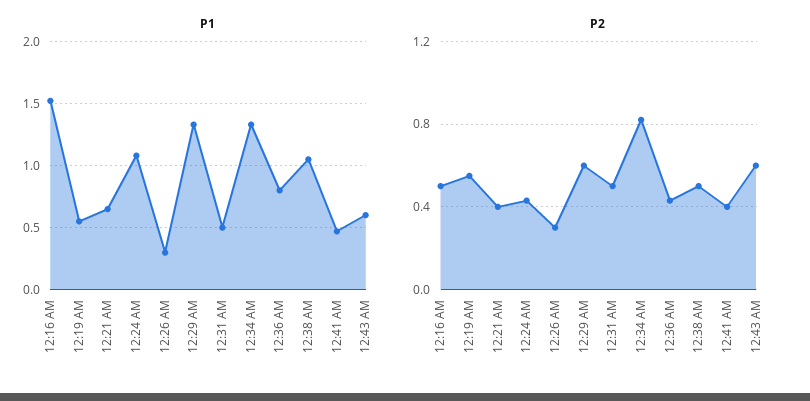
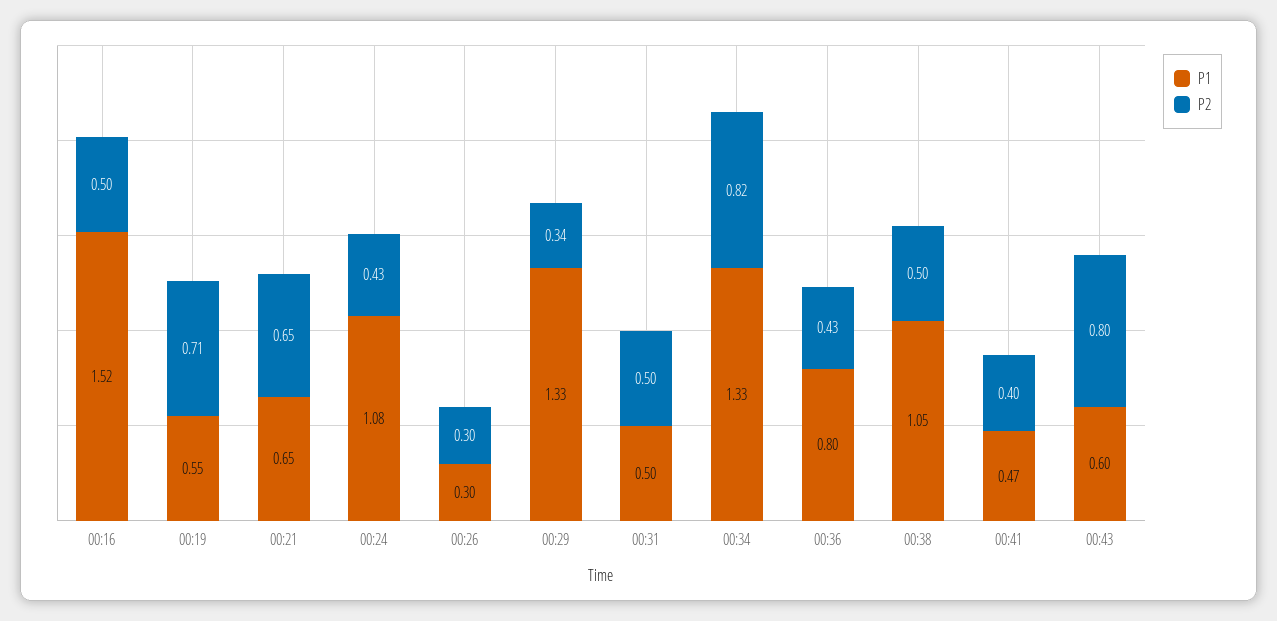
  {
    "P1": {
      "12:16 AM": 1.52,
      "12:19 AM": 0.55,
      "12:21 AM": 0.65,
      "12:24 AM": 1.08,
      "12:26 AM": 0.3,
      "12:29 AM": 1.33,
      "12:31 AM": 0.5,
      "12:34 AM": 1.33,
      "12:36 AM": 0.8,
      "12:38 AM": 1.05,
      "12:41 AM": 0.47,
      "12:43 AM": 0.6
    },
    "P2": {
      "12:16 AM": 0.5,
-     "12:19 AM": 0.55,
+     "12:19 AM": 0.71,
-     "12:21 AM": 0.4,
+     "12:21 AM": 0.65,
      "12:24 AM": 0.43,
      "12:26 AM": 0.3,
-     "12:29 AM": 0.6,
+     "12:29 AM": 0.34,
      "12:31 AM": 0.5,
      "12:34 AM": 0.82,
      "12:36 AM": 0.43,
      "12:38 AM": 0.5,
      "12:41 AM": 0.4,
-     "12:43 AM": 0.6
+     "12:43 AM": 0.8
    }
  }

